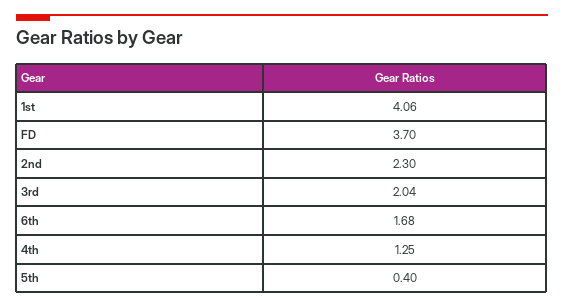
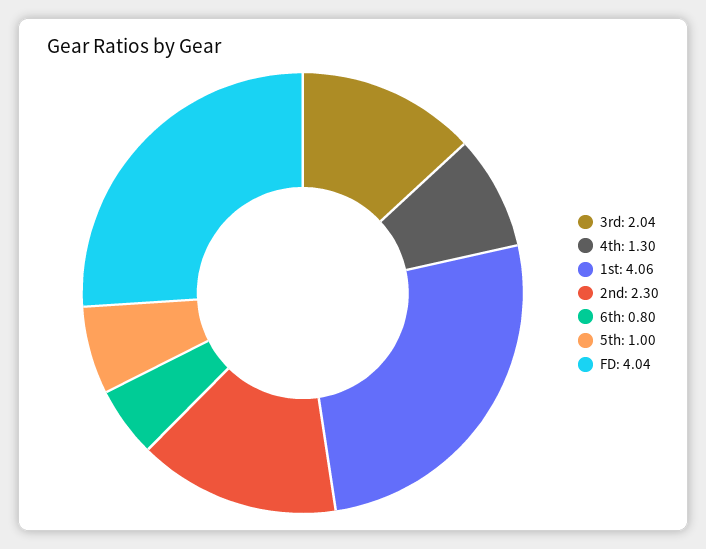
  {
    "1st": 4.06,
-   "FD": 3.7,
+   "FD": 4.04,
    "2nd": 2.3,
    "3rd": 2.04,
-   "6th": 1.68,
+   "6th": 0.8,
-   "4th": 1.25,
+   "4th": 1.3,
-   "5th": 0.4
+   "5th": 1
  }

